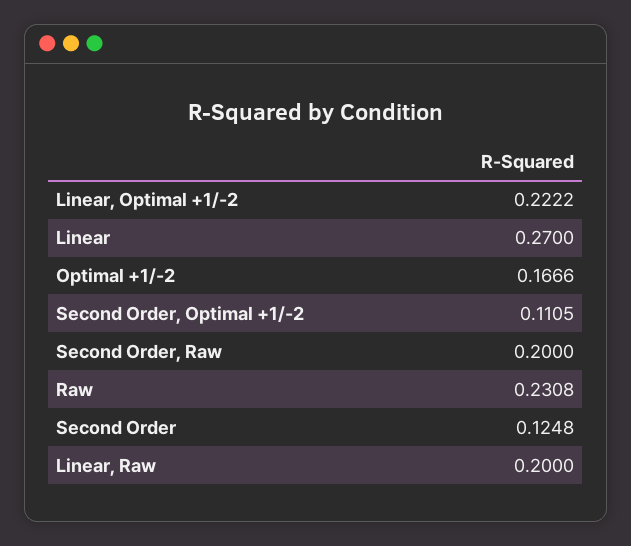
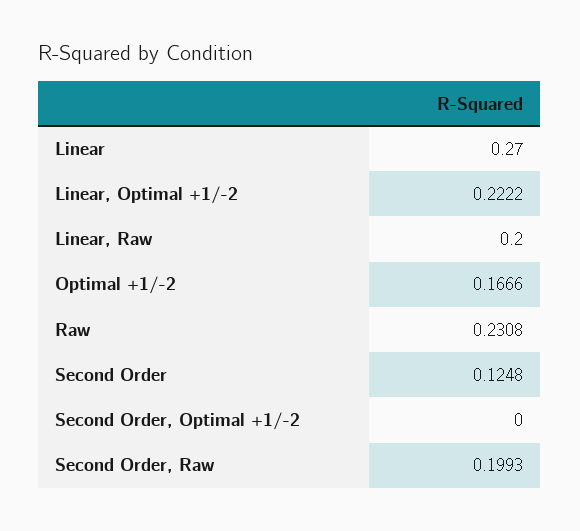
  {
    "Linear, Optimal +1/-2": 0.2222,
    "Linear": 0.27,
    "Optimal +1/-2": 0.1666,
-   "Second Order, Optimal +1/-2": 0.1105,
+   "Second Order, Optimal +1/-2": 0,
-   "Second Order, Raw": 0.2,
+   "Second Order, Raw": 0.1993,
    "Raw": 0.2308,
    "Second Order": 0.1248,
    "Linear, Raw": 0.2
  }

